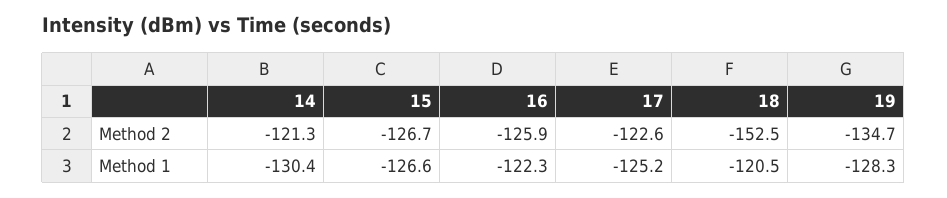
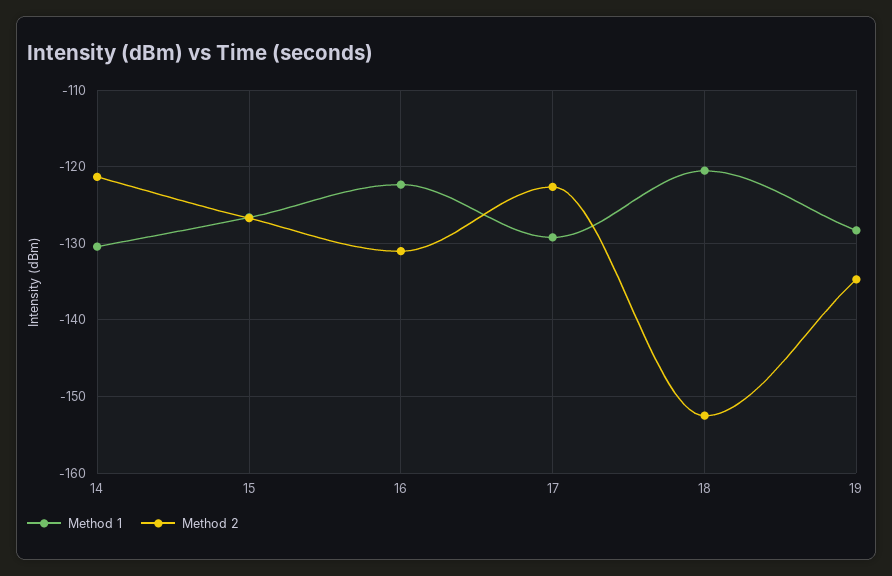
  {
    "Method 2": {
      "14": -121.3,
      "15": -126.7,
-     "16": -125.9,
+     "16": -131,
      "17": -122.6,
      "18": -152.5,
      "19": -134.7
    },
    "Method 1": {
      "14": -130.4,
      "15": -126.6,
      "16": -122.3,
-     "17": -125.2,
+     "17": -129,
      "18": -120.5,
      "19": -128.3
    }
  }

